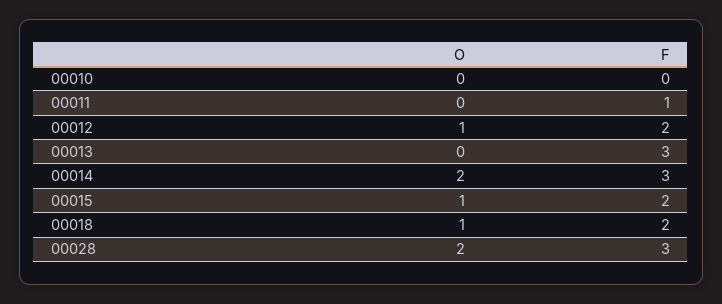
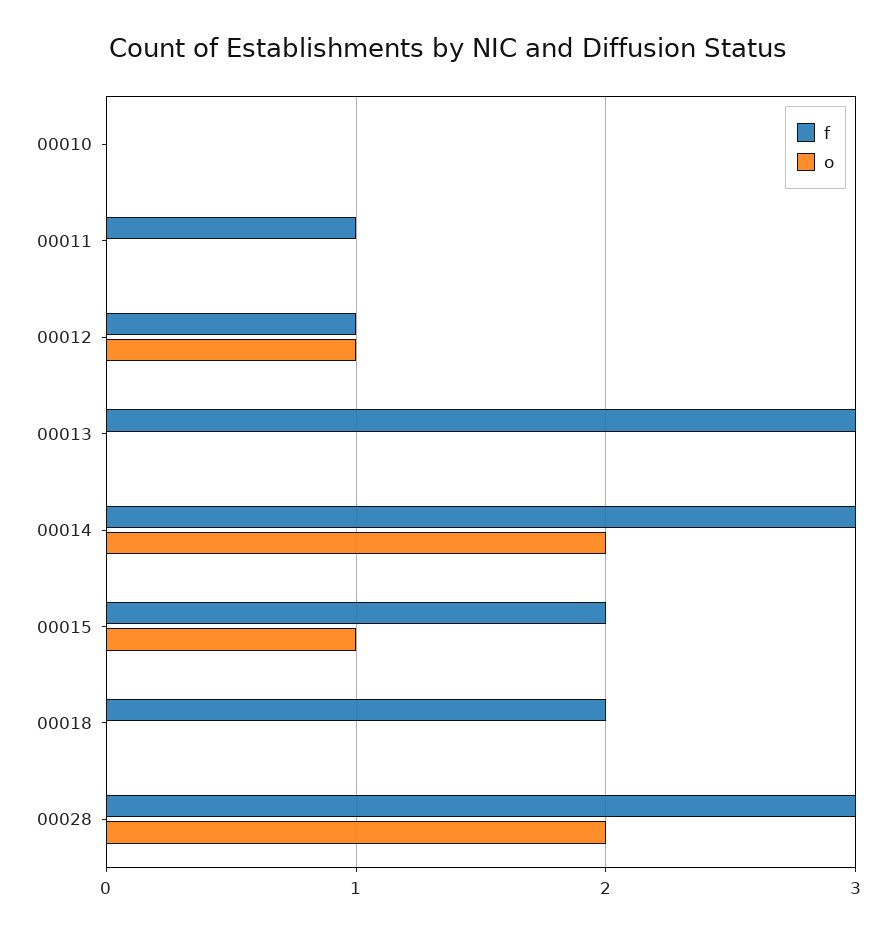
  {
    "O": {
      "00010": 0,
      "00011": 0,
      "00012": 1,
      "00013": 0,
      "00014": 2,
      "00015": 1,
-     "00018": 1,
+     "00018": 0,
      "00028": 2
    },
    "F": {
      "00010": 0,
      "00011": 1,
-     "00012": 2,
+     "00012": 1,
      "00013": 3,
      "00014": 3,
      "00015": 2,
      "00018": 2,
      "00028": 3
    }
  }

